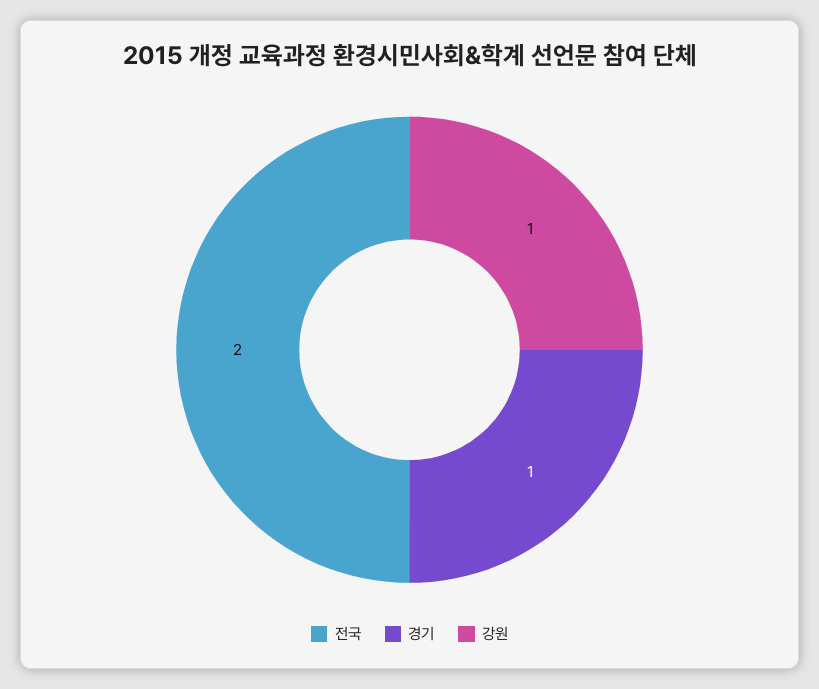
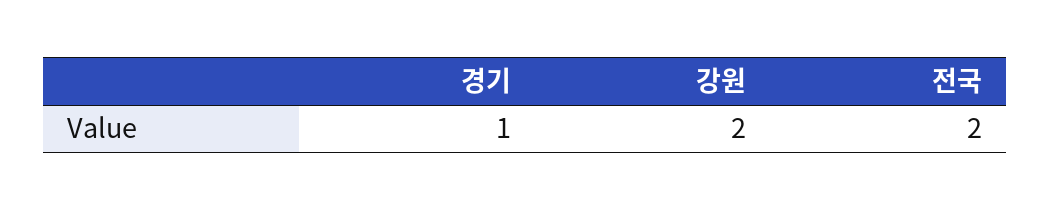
  {
    "전국": 2,
    "경기": 1,
-   "강원": 1
+   "강원": 2
  }

